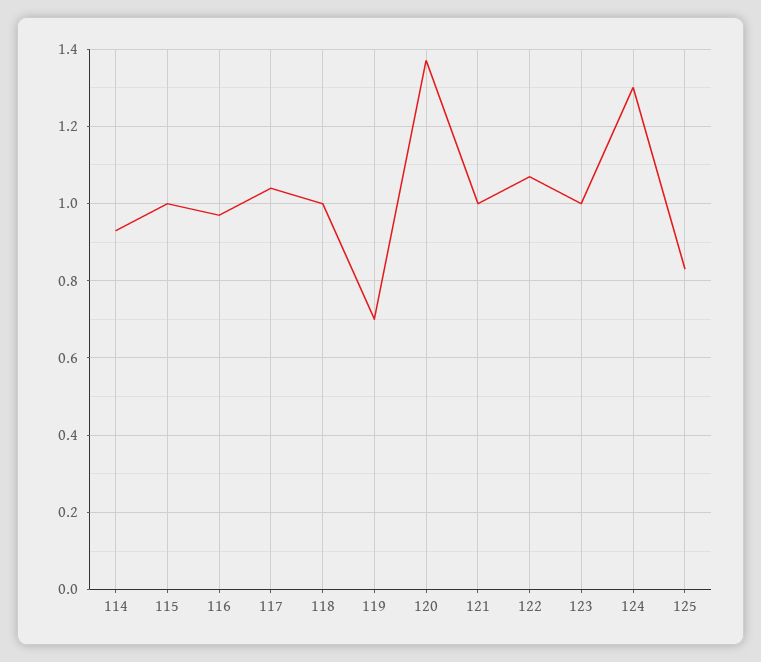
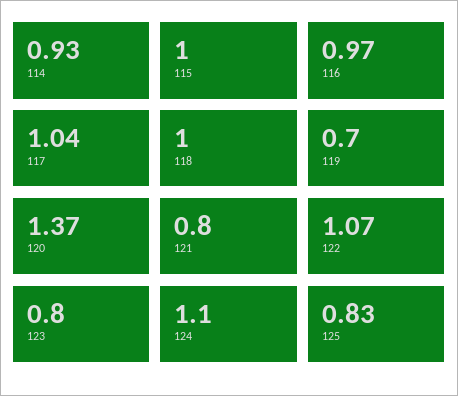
  {
    "114": 0.93,
    "115": 1,
    "116": 0.97,
    "117": 1.04,
    "118": 1,
    "119": 0.7,
    "120": 1.37,
-   "121": 1,
+   "121": 0.8,
    "122": 1.07,
-   "123": 1,
+   "123": 0.8,
-   "124": 1.3,
+   "124": 1.1,
    "125": 0.83
  }

